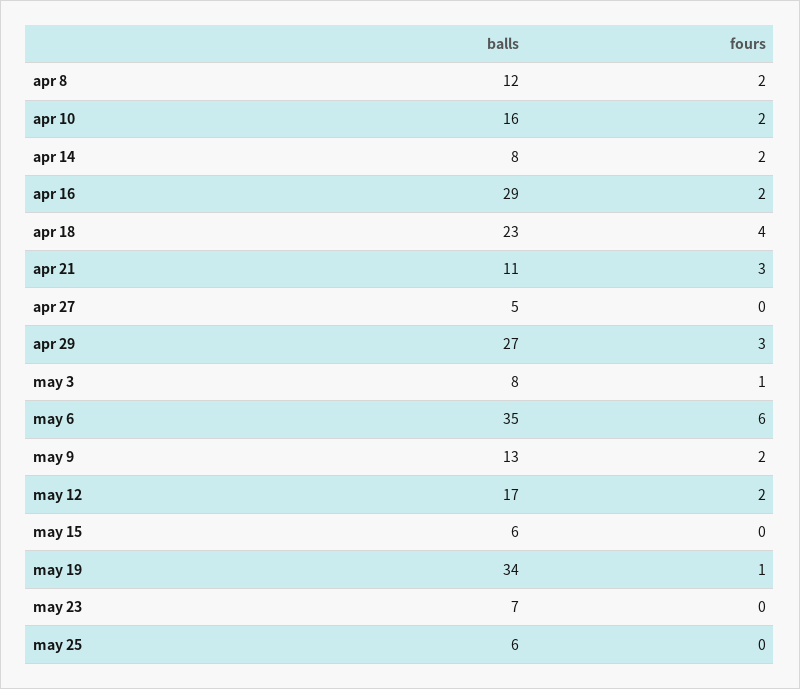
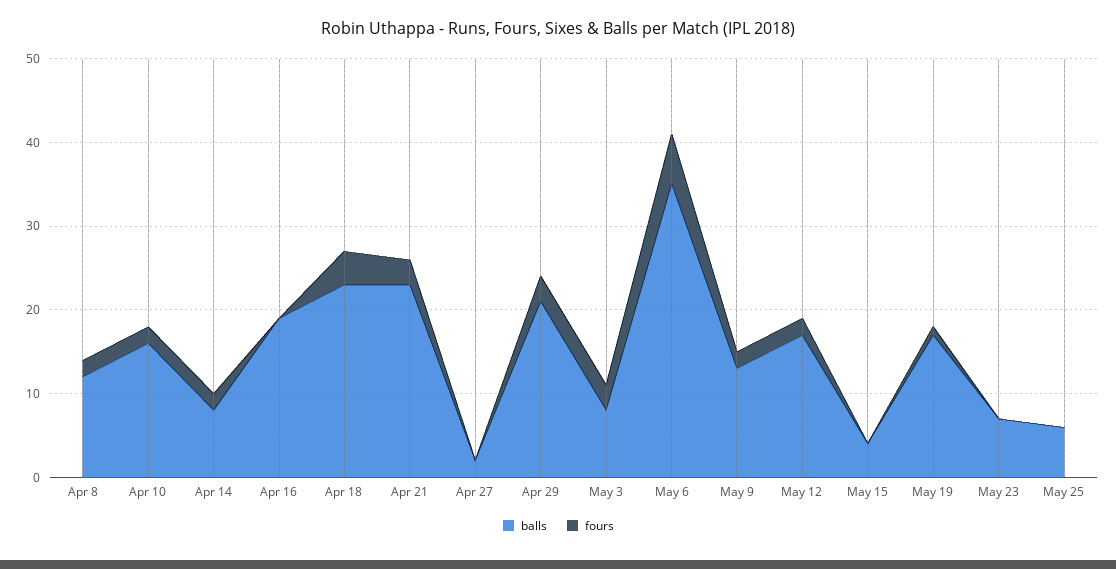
  {
    "balls": {
      "apr 8": 12,
      "apr 10": 16,
      "apr 14": 8,
-     "apr 16": 29,
+     "apr 16": 19,
      "apr 18": 23,
-     "apr 21": 11,
+     "apr 21": 23,
-     "apr 27": 5,
+     "apr 27": 2,
-     "apr 29": 27,
+     "apr 29": 21,
      "may 3": 8,
      "may 6": 35,
      "may 9": 13,
      "may 12": 17,
-     "may 15": 6,
+     "may 15": 4,
-     "may 19": 34,
+     "may 19": 17,
      "may 23": 7,
      "may 25": 6
    },
    "fours": {
      "apr 8": 2,
      "apr 10": 2,
      "apr 14": 2,
-     "apr 16": 2,
+     "apr 16": 0,
      "apr 18": 4,
      "apr 21": 3,
      "apr 27": 0,
      "apr 29": 3,
-     "may 3": 1,
+     "may 3": 3,
      "may 6": 6,
      "may 9": 2,
      "may 12": 2,
      "may 15": 0,
      "may 19": 1,
      "may 23": 0,
      "may 25": 0
    }
  }

